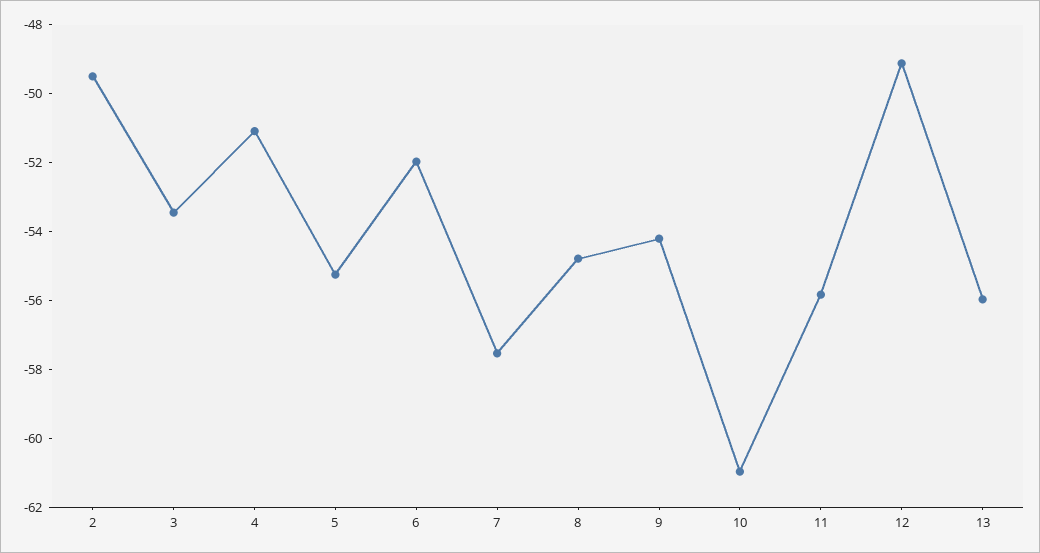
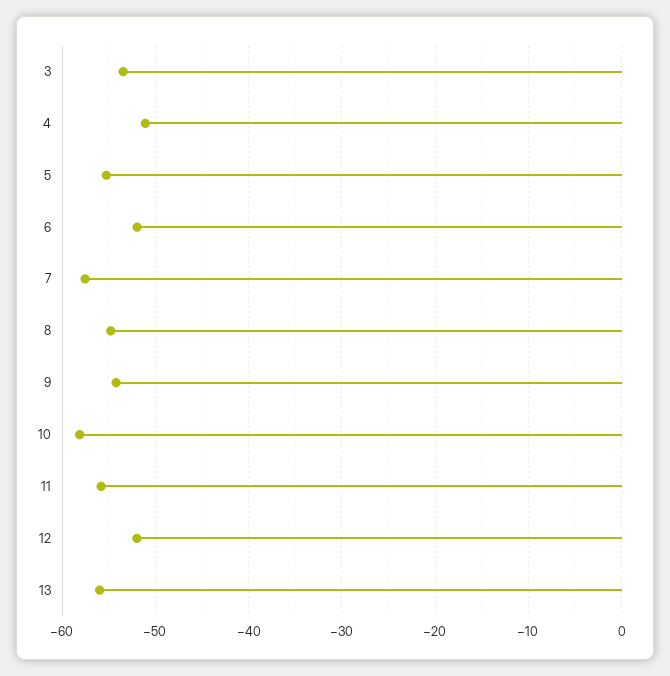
  {
-   "2": -49.5,
    "3": -53.5,
    "4": -51,
    "5": -55.5,
    "6": -52,
    "7": -57.5,
    "8": -55,
    "9": -54,
-   "10": -61,
+   "10": -58,
    "11": -56,
-   "12": -49,
+   "12": -52,
    "13": -56
  }

